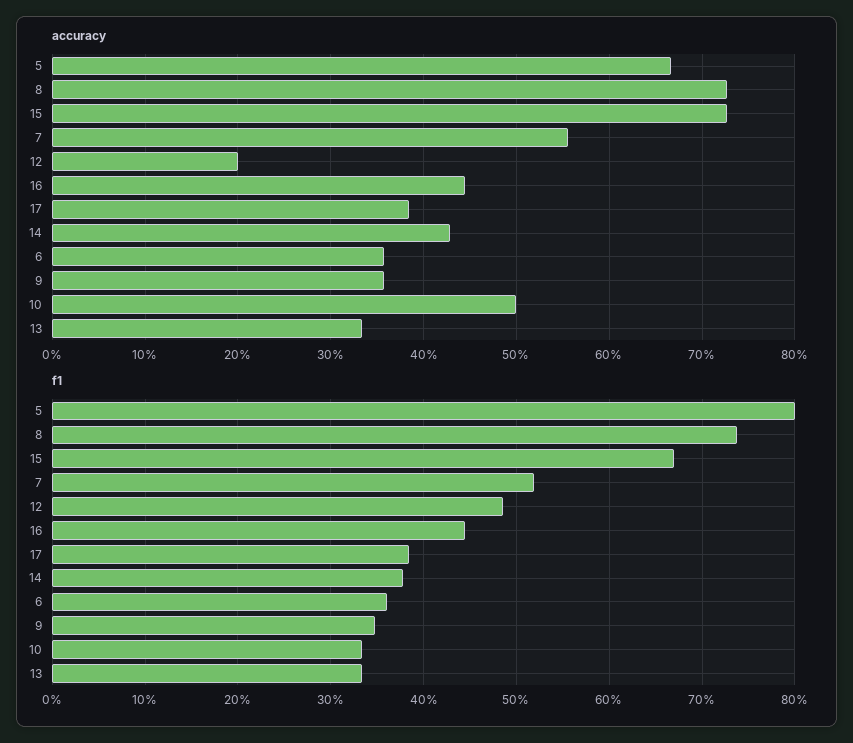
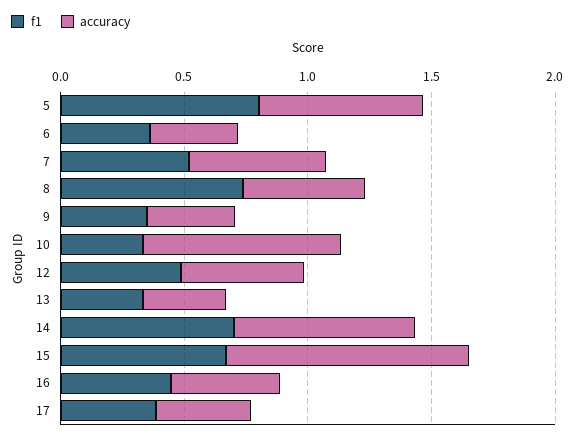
  {
    "accuracy": {
      "5": 0.67,
-     "8": 0.73,
+     "8": 0.5,
-     "15": 0.73,
+     "15": 1,
      "7": 0.56,
-     "12": 0.2,
+     "12": 0.5,
      "16": 0.44,
      "17": 0.38,
-     "14": 0.43,
+     "14": 0.7,
      "6": 0.36,
      "9": 0.36,
-     "10": 0.5,
+     "10": 0.8,
      "13": 0.33
    },
    "f1": {
      "5": 0.8,
      "8": 0.74,
      "15": 0.67,
      "7": 0.52,
      "12": 0.49,
      "16": 0.44,
      "17": 0.38,
-     "14": 0.38,
+     "14": 0.7,
      "6": 0.36,
      "9": 0.35,
      "10": 0.33,
      "13": 0.33
    }
  }

